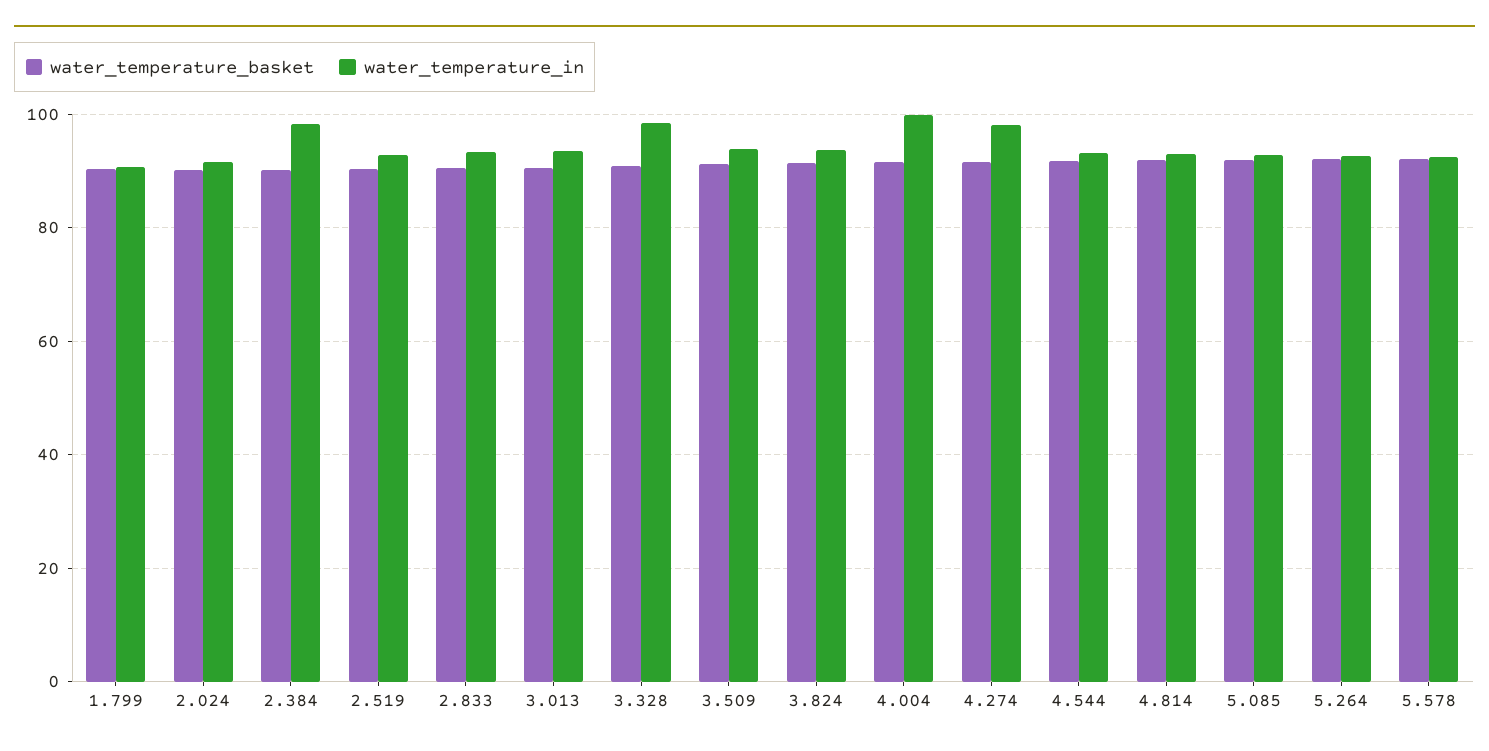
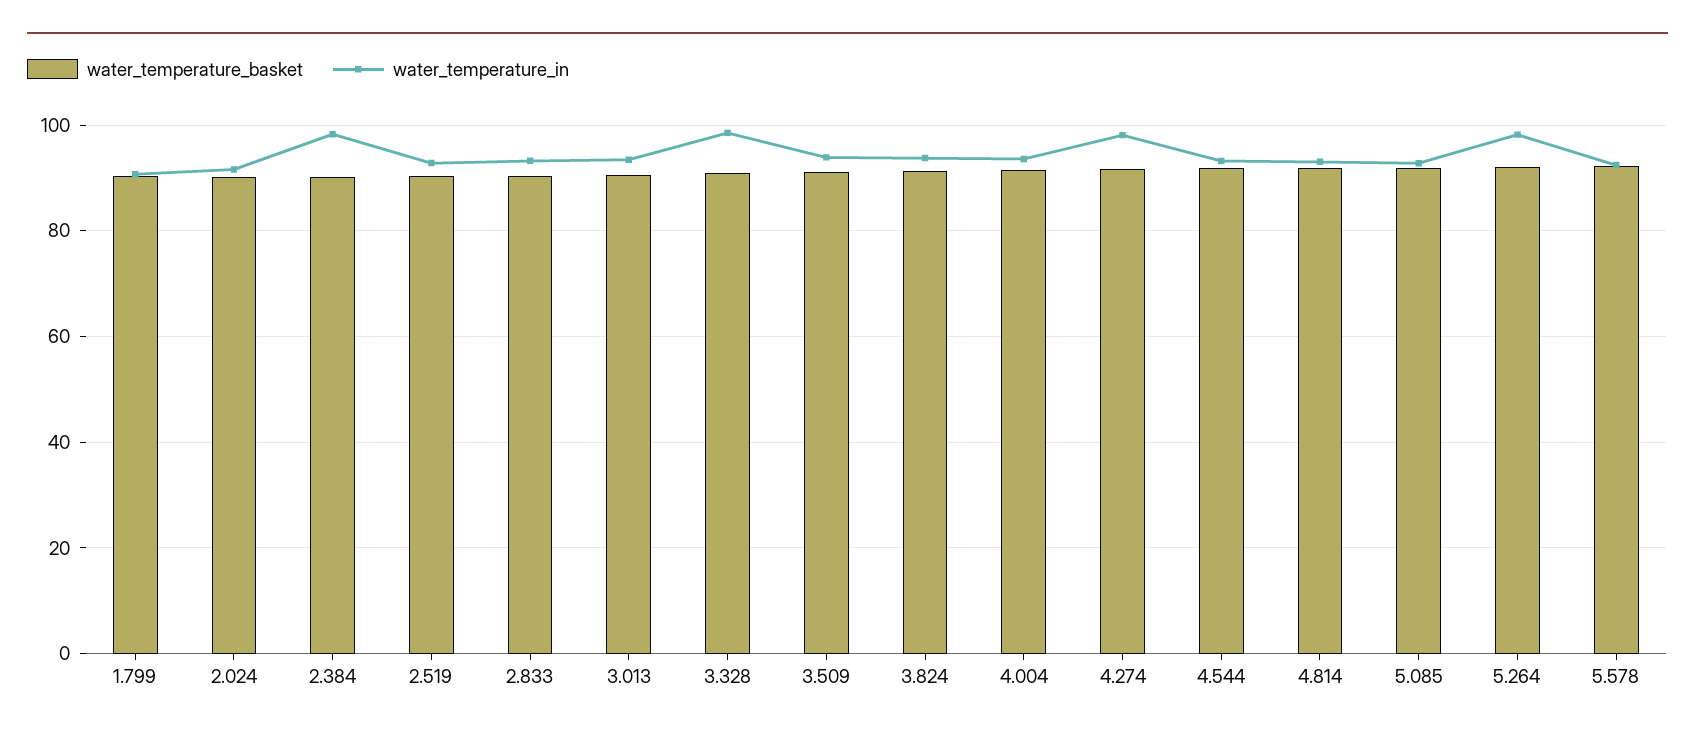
  {
    "water_temperature_basket": {
      "1.799": 90,
      "2.024": 90,
      "2.384": 90,
      "2.519": 90,
      "2.833": 90,
      "3.013": 90,
      "3.328": 90,
      "3.509": 92,
      "3.824": 92,
      "4.004": 92,
      "4.274": 92,
      "4.544": 92,
      "4.814": 92,
      "5.085": 92,
      "5.264": 92,
      "5.578": 92
    },
    "water_temperature_in": {
      "1.799": 90,
      "2.024": 92,
      "2.384": 98,
      "2.519": 92,
      "2.833": 94,
      "3.013": 94,
      "3.328": 98,
      "3.509": 94,
      "3.824": 94,
-     "4.004": 100,
+     "4.004": 94,
      "4.274": 98,
      "4.544": 94,
      "4.814": 94,
      "5.085": 92,
-     "5.264": 92,
+     "5.264": 98,
      "5.578": 92
    }
  }

